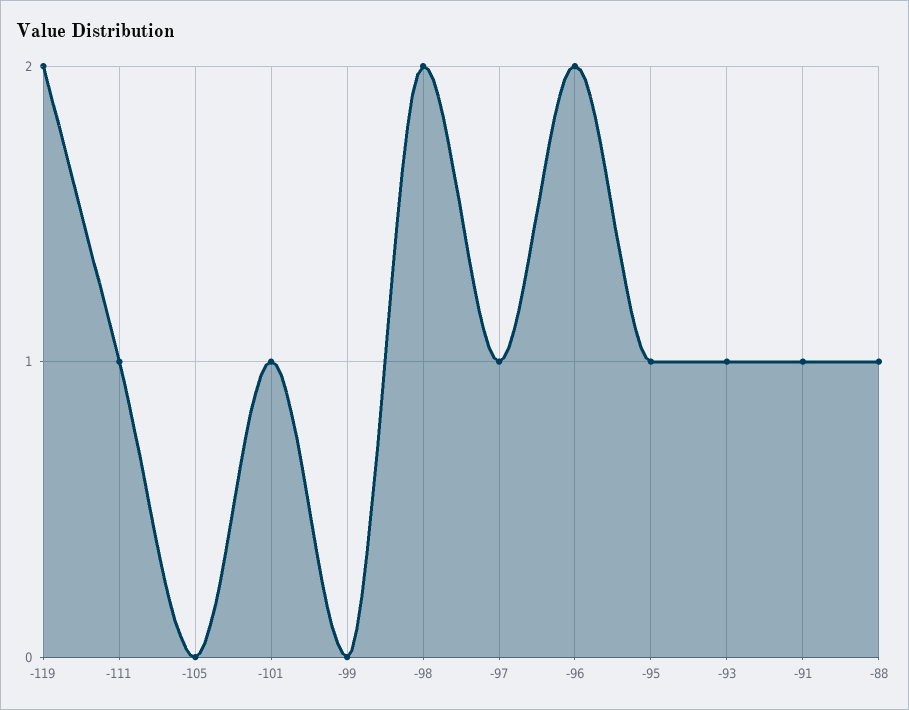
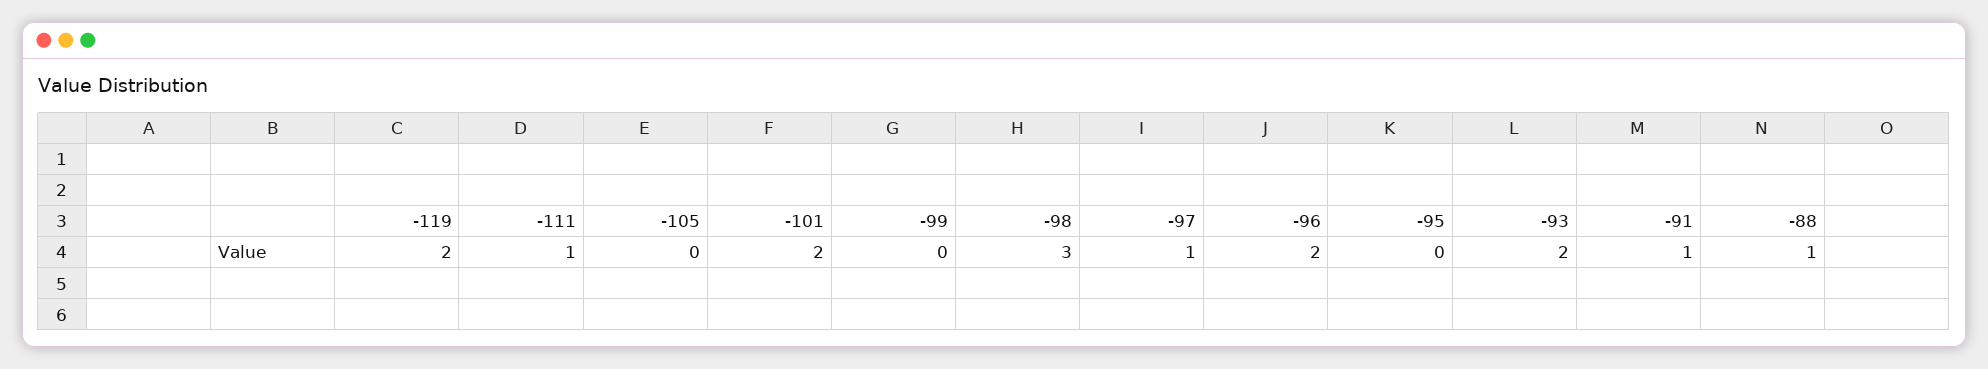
  {
    "-119": 2,
    "-111": 1,
    "-105": 0,
-   "-101": 1,
+   "-101": 2,
    "-99": 0,
-   "-98": 2,
+   "-98": 3,
    "-97": 1,
    "-96": 2,
-   "-95": 1,
+   "-95": 0,
-   "-93": 1,
+   "-93": 2,
    "-91": 1,
    "-88": 1
  }

